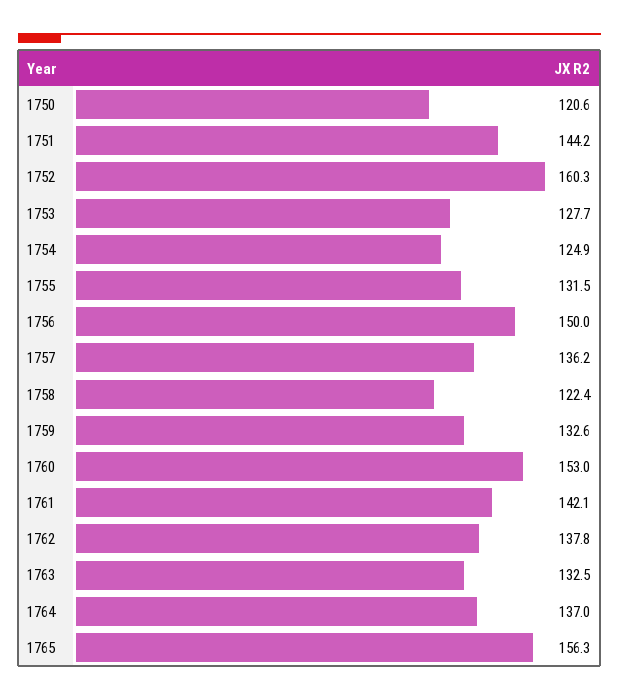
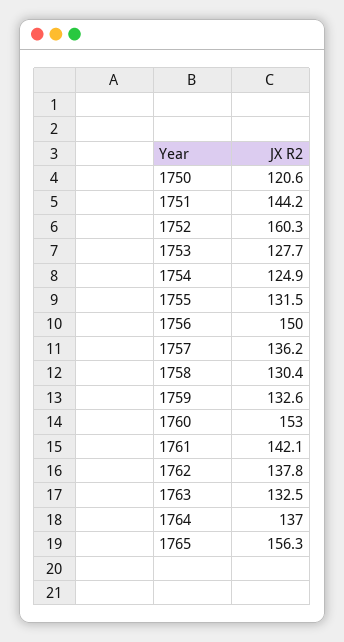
  {
    "1750": 120.6,
    "1751": 144.2,
    "1752": 160.3,
    "1753": 127.7,
    "1754": 124.9,
    "1755": 131.5,
    "1756": 150,
    "1757": 136.2,
-   "1758": 122.4,
+   "1758": 130.4,
    "1759": 132.6,
    "1760": 153,
    "1761": 142.1,
    "1762": 137.8,
    "1763": 132.5,
    "1764": 137,
    "1765": 156.3
  }

